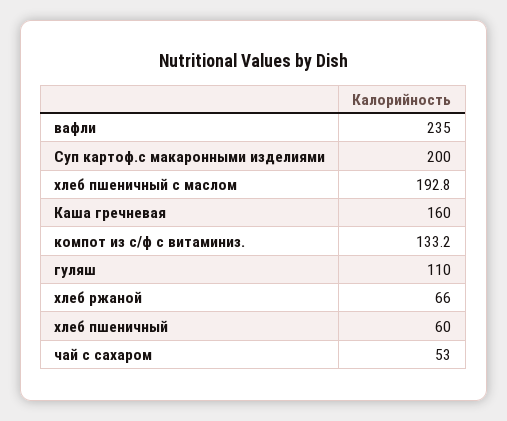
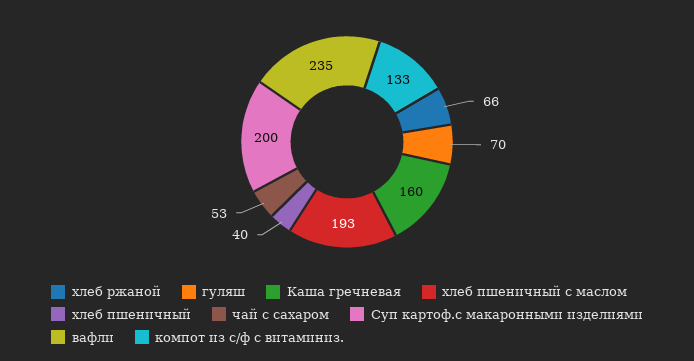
  {
    "вафли": 235,
    "Суп картоф.с макаронными изделиями": 200,
    "хлеб пшеничный с маслом": 192.8,
    "Каша гречневая": 160,
    "компот из с/ф с витаминиз.": 133.2,
-   "гуляш": 110,
+   "гуляш": 70,
    "хлеб ржаной": 66,
-   "хлеб пшеничный": 60,
+   "хлеб пшеничный": 40,
    "чай с сахаром": 53
  }

